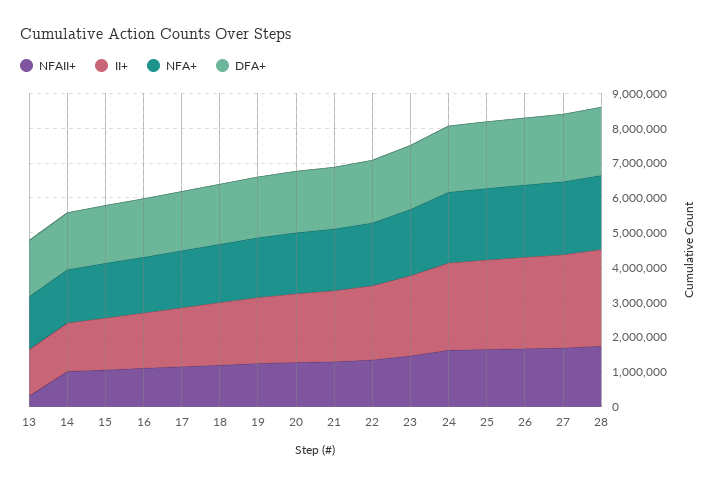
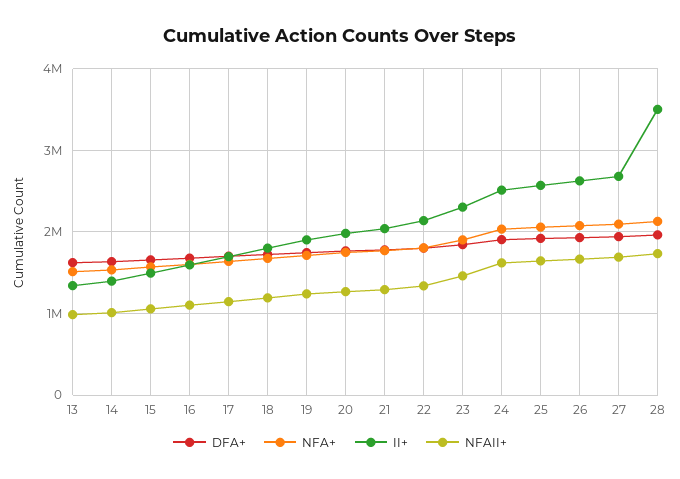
  {
    "NFAII+": {
-     "13": 250000,
+     "13": 1000000,
      "14": 1000000,
      "15": 1100000,
      "16": 1100000,
      "17": 1100000,
      "18": 1200000,
      "19": 1200000,
      "20": 1300000,
      "21": 1300000,
      "22": 1300000,
      "23": 1500000,
      "24": 1600000,
      "25": 1600000,
      "26": 1700000,
      "27": 1700000,
      "28": 1700000
    },
    "II+": {
      "13": 1300000,
      "14": 1400000,
      "15": 1500000,
      "16": 1600000,
      "17": 1700000,
      "18": 1800000,
      "19": 1900000,
      "20": 2000000,
      "21": 2000000,
      "22": 2100000,
      "23": 2300000,
      "24": 2500000,
      "25": 2600000,
      "26": 2600000,
      "27": 2700000,
-     "28": 2750000
+     "28": 3500000
    },
    "NFA+": {
      "13": 1500000,
      "14": 1500000,
      "15": 1600000,
      "16": 1600000,
      "17": 1600000,
      "18": 1700000,
      "19": 1700000,
      "20": 1700000,
      "21": 1800000,
      "22": 1800000,
      "23": 1900000,
      "24": 2000000,
      "25": 2100000,
      "26": 2100000,
      "27": 2100000,
      "28": 2100000
    },
    "DFA+": {
      "13": 1600000,
      "14": 1600000,
      "15": 1700000,
      "16": 1700000,
      "17": 1700000,
      "18": 1700000,
      "19": 1700000,
      "20": 1800000,
      "21": 1800000,
      "22": 1800000,
      "23": 1800000,
      "24": 1900000,
      "25": 1900000,
      "26": 1900000,
      "27": 1900000,
      "28": 2000000
    }
  }

